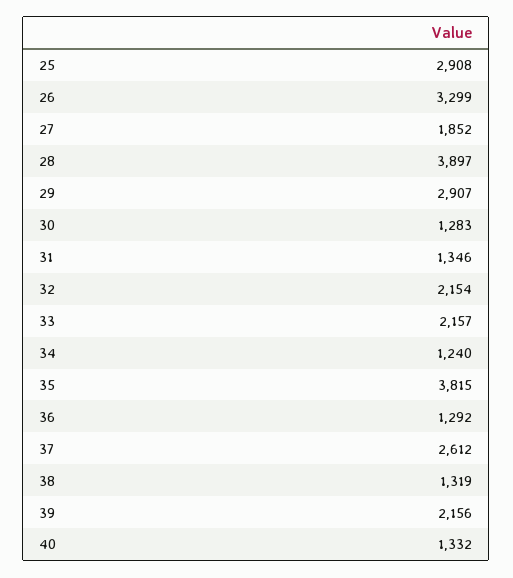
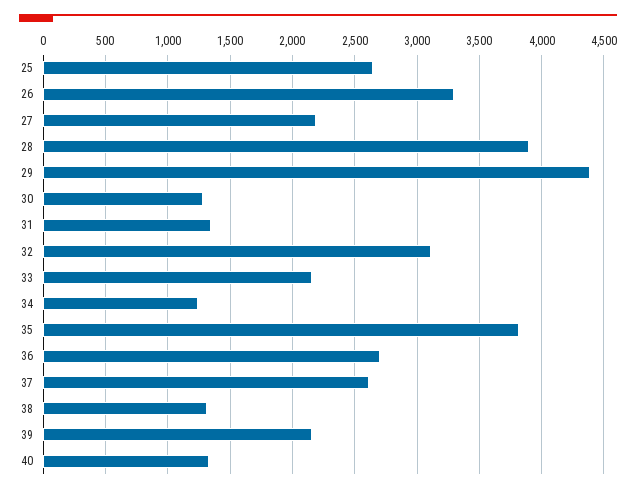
  {
-   "25": 2908,
+   "25": 2650,
    "26": 3299,
-   "27": 1852,
+   "27": 2200,
    "28": 3897,
-   "29": 2907,
+   "29": 4400,
    "30": 1283,
    "31": 1346,
-   "32": 2154,
+   "32": 3100,
    "33": 2157,
    "34": 1240,
    "35": 3815,
-   "36": 1292,
+   "36": 2700,
    "37": 2612,
    "38": 1319,
    "39": 2156,
    "40": 1332
  }

